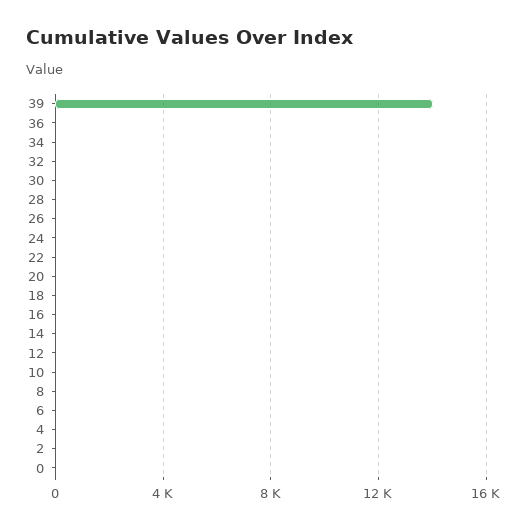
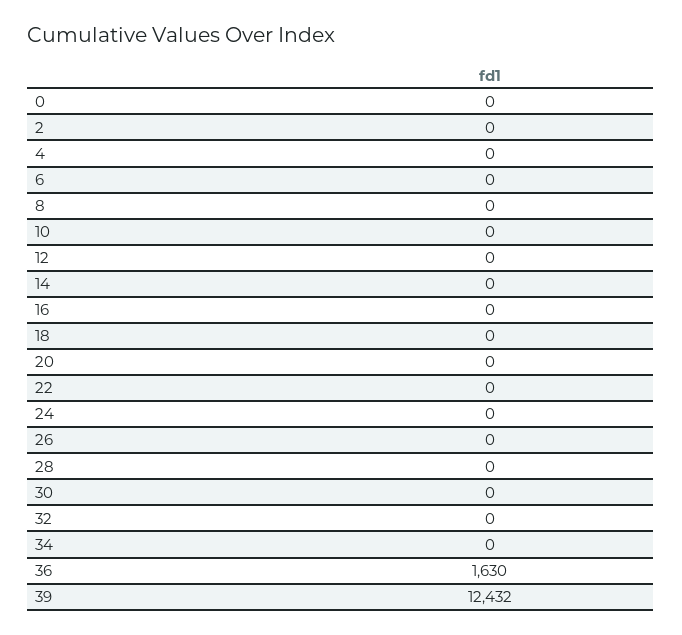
  {
-   "39": 14000,
+   "39": 12432,
-   "36": 0,
+   "36": 1630,
    "34": 0,
    "32": 0,
    "30": 0,
    "28": 0,
    "26": 0,
    "24": 0,
    "22": 0,
    "20": 0,
    "18": 0,
    "16": 0,
    "14": 0,
    "12": 0,
    "10": 0,
    "8": 0,
    "6": 0,
    "4": 0,
    "2": 0,
    "0": 0
  }

